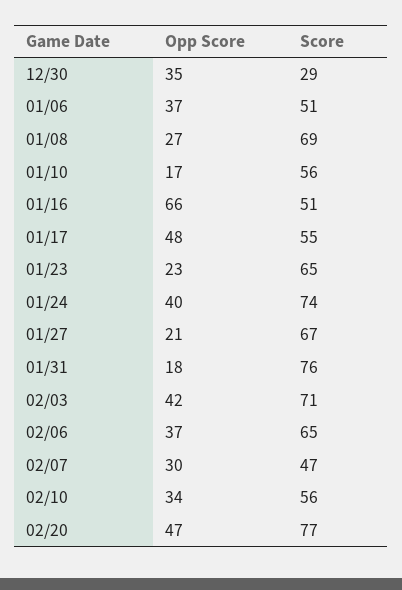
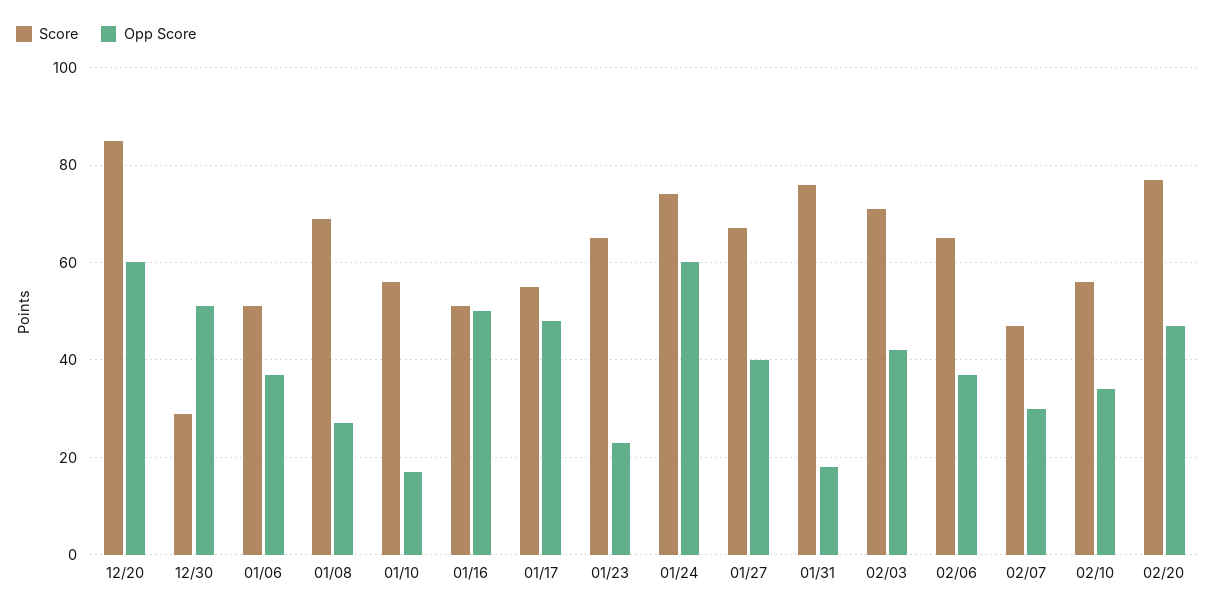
  {
    "Opp Score": {
-     "12/30": 35,
+     "12/30": 50,
      "01/06": 37,
      "01/08": 27,
      "01/10": 17,
-     "01/16": 66,
+     "01/16": 50,
      "01/17": 48,
      "01/23": 23,
-     "01/24": 40,
+     "01/24": 60,
-     "01/27": 21,
+     "01/27": 40,
      "01/31": 18,
      "02/03": 42,
      "02/06": 37,
      "02/07": 30,
      "02/10": 34,
-     "02/20": 47
+     "02/20": 47,
+     "12/20": 60
    },
    "Score": {
      "12/30": 29,
      "01/06": 51,
      "01/08": 69,
      "01/10": 56,
      "01/16": 51,
      "01/17": 55,
      "01/23": 65,
      "01/24": 74,
      "01/27": 67,
      "01/31": 76,
      "02/03": 71,
      "02/06": 65,
      "02/07": 47,
      "02/10": 56,
-     "02/20": 77
+     "02/20": 77,
+     "12/20": 85
    }
  }

